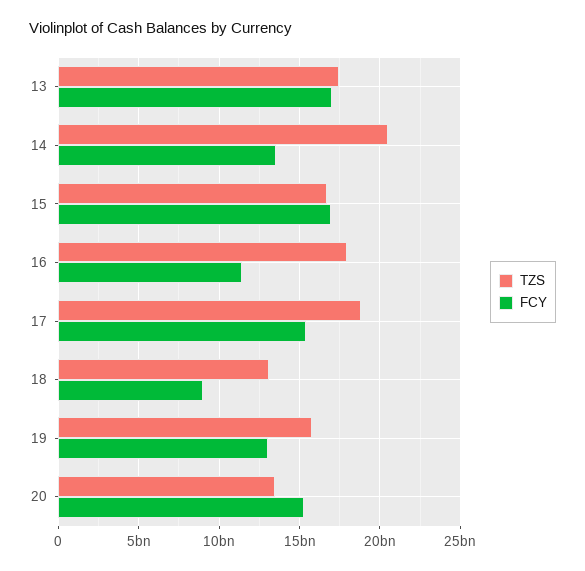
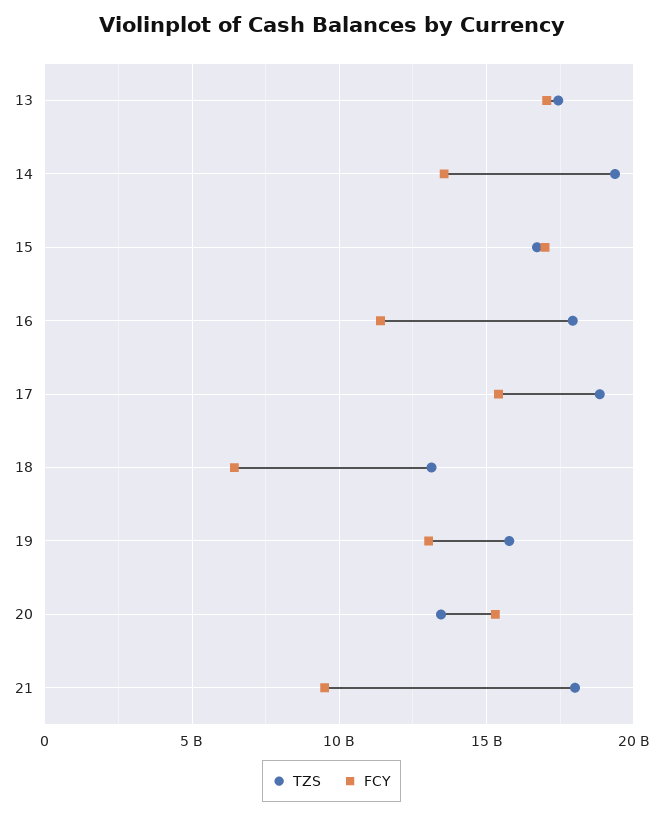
  {
    "TZS": {
      "13": 17500000000,
-     "14": 20500000000,
+     "14": 19500000000,
      "15": 16500000000,
      "16": 18000000000,
      "17": 19000000000,
      "18": 13000000000,
      "19": 16000000000,
-     "20": 13500000000
+     "20": 13500000000,
+     "21": 18000000000
    },
    "FCY": {
      "13": 17000000000,
      "14": 13500000000,
      "15": 17000000000,
      "16": 11500000000,
      "17": 15500000000,
-     "18": 9000000000,
+     "18": 6500000000,
      "19": 13000000000,
-     "20": 15500000000
+     "20": 15500000000,
+     "21": 9500000000
    }
  }

